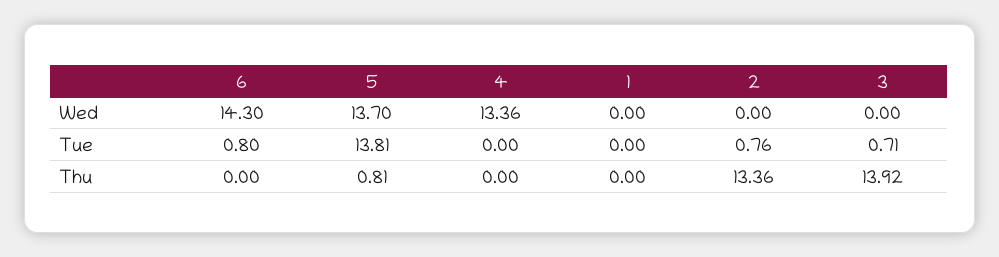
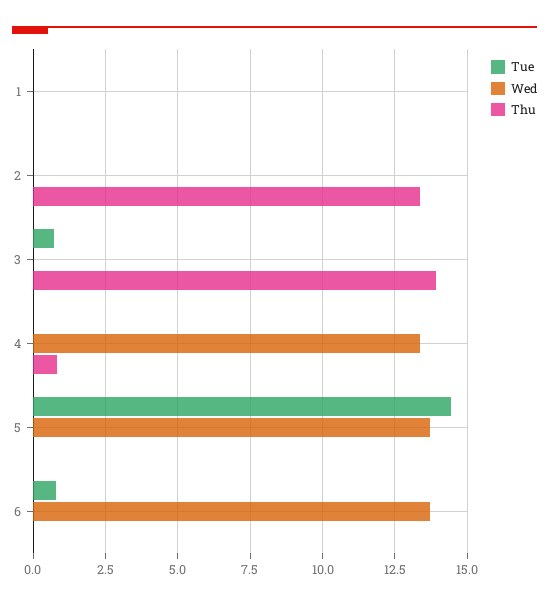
  {
    "Wed": {
-     "6": 14.3,
+     "6": 13.75,
      "5": 13.7,
      "4": 13.36,
      "1": 0,
      "2": 0,
      "3": 0
    },
    "Tue": {
      "6": 0.8,
-     "5": 13.81,
+     "5": 14.5,
      "4": 0,
      "1": 0,
-     "2": 0.76,
+     "2": 0,
      "3": 0.71
    },
    "Thu": {
      "6": 0,
-     "5": 0.81,
+     "5": 0,
-     "4": 0,
+     "4": 0.75,
      "1": 0,
      "2": 13.36,
      "3": 13.92
    }
  }

